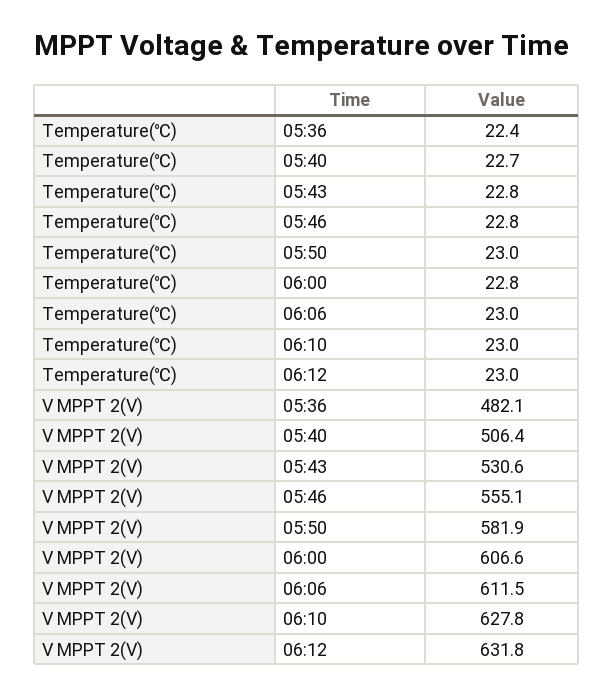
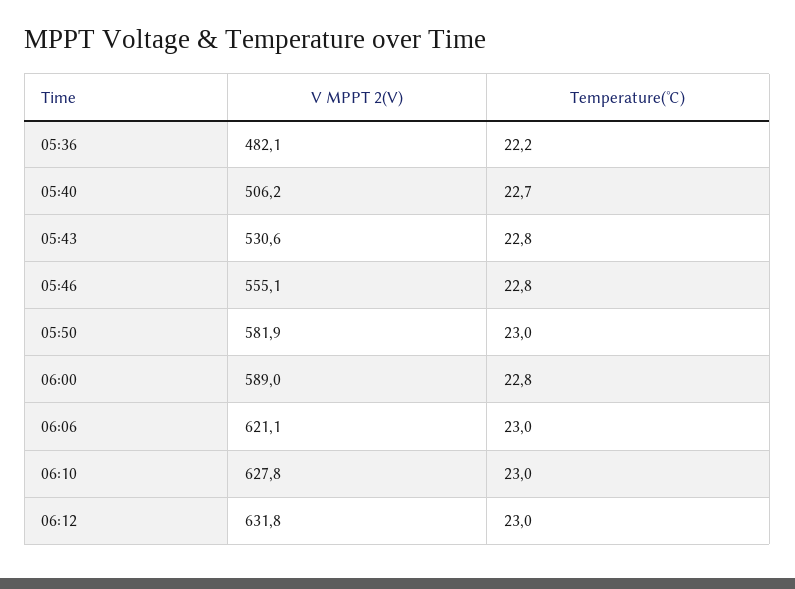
  {
    "Temperature(℃)": {
-     "05:36": 22.4,
+     "05:36": 22.2,
      "05:40": 22.7,
      "05:43": 22.8,
      "05:46": 22.8,
      "05:50": 23,
      "06:00": 22.8,
      "06:06": 23,
      "06:10": 23,
      "06:12": 23
    },
    "V MPPT 2(V)": {
      "05:36": 482.1,
-     "05:40": 506.4,
+     "05:40": 506.2,
      "05:43": 530.6,
      "05:46": 555.1,
      "05:50": 581.9,
-     "06:00": 606.6,
+     "06:00": 589,
-     "06:06": 611.5,
+     "06:06": 621.1,
      "06:10": 627.8,
      "06:12": 631.8
    }
  }

